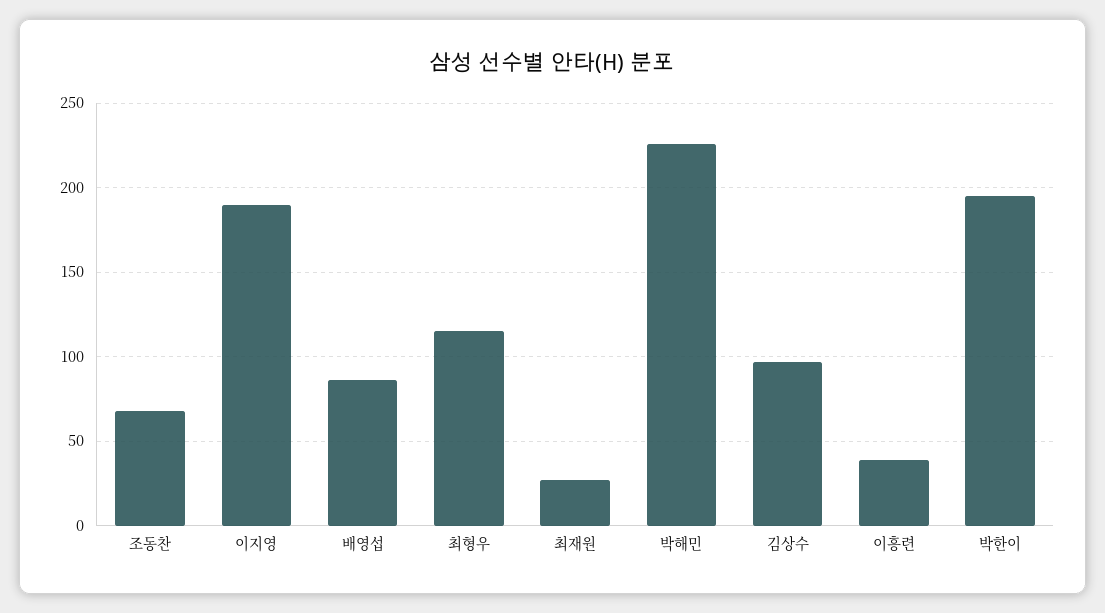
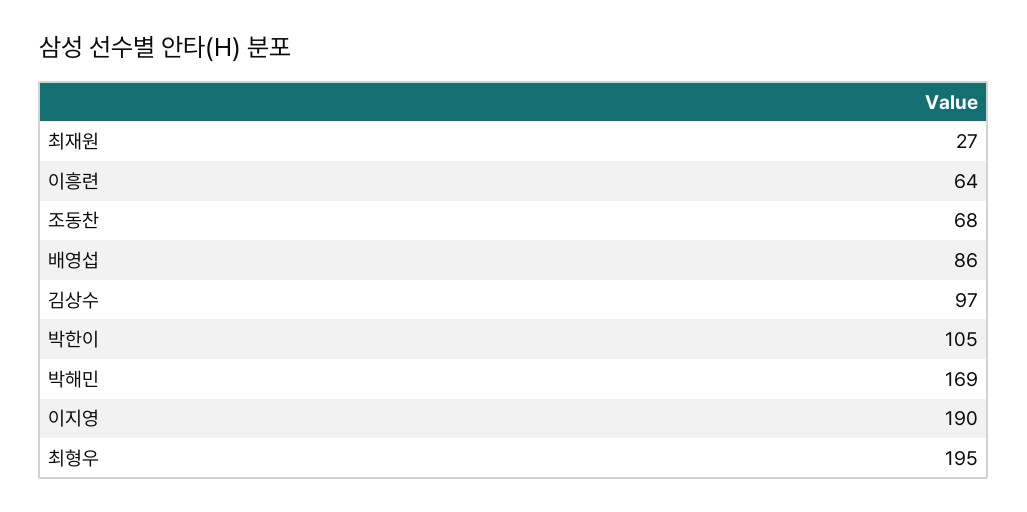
  {
    "조동찬": 68,
    "이지영": 190,
    "배영섭": 86,
-   "최형우": 115,
+   "최형우": 195,
    "최재원": 27,
-   "박해민": 225,
+   "박해민": 169,
    "김상수": 97,
-   "이흥련": 40,
+   "이흥련": 64,
-   "박한이": 195
+   "박한이": 105
  }

